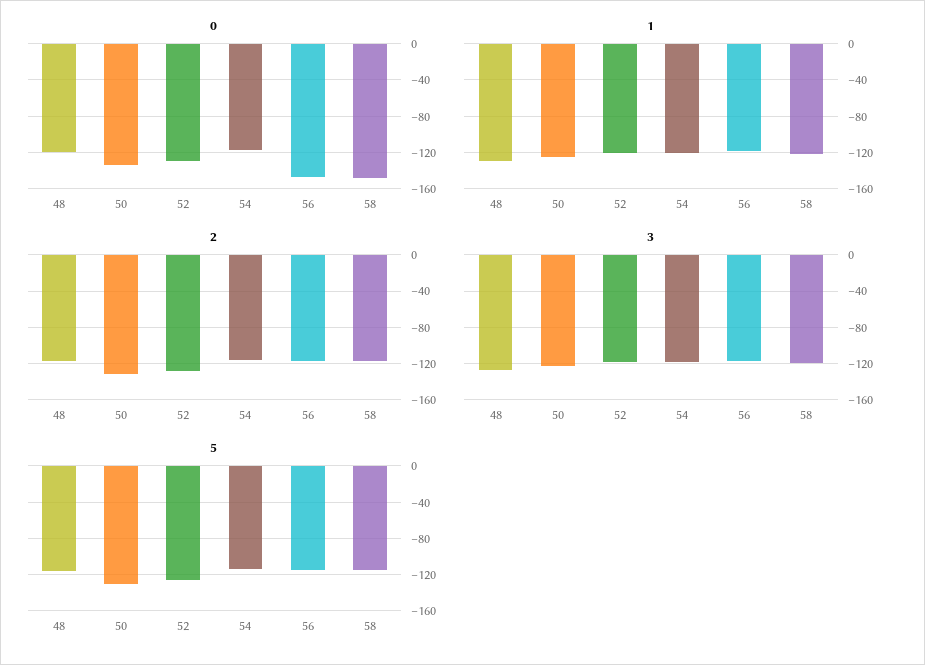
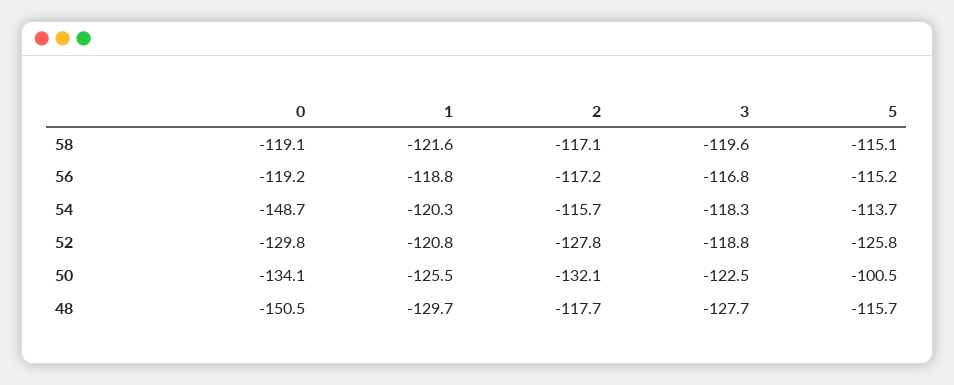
  {
    "0": {
-     "48": -120,
+     "48": -150.5,
      "50": -134.1,
      "52": -129.8,
-     "54": -120,
+     "54": -148.7,
-     "56": -150,
+     "56": -119.2,
-     "58": -150
+     "58": -119.1
    },
    "1": {
      "48": -129.7,
      "50": -125.5,
      "52": -120.8,
      "54": -120.3,
      "56": -118.8,
      "58": -121.6
    },
    "2": {
      "48": -117.7,
      "50": -132.1,
      "52": -127.8,
      "54": -115.7,
      "56": -117.2,
      "58": -117.1
    },
    "3": {
      "48": -127.7,
      "50": -122.5,
      "52": -118.8,
      "54": -118.3,
      "56": -116.8,
      "58": -119.6
    },
    "5": {
      "48": -115.7,
-     "50": -130,
+     "50": -100.5,
      "52": -125.8,
      "54": -113.7,
      "56": -115.2,
      "58": -115.1
    }
  }

